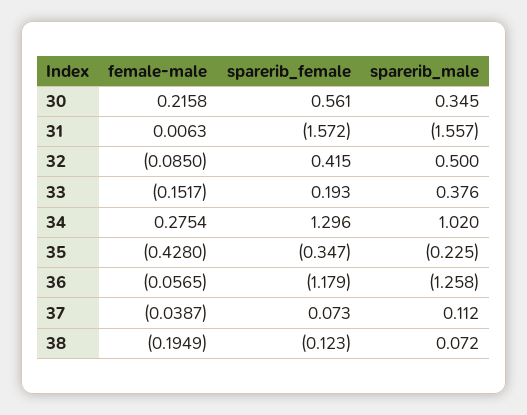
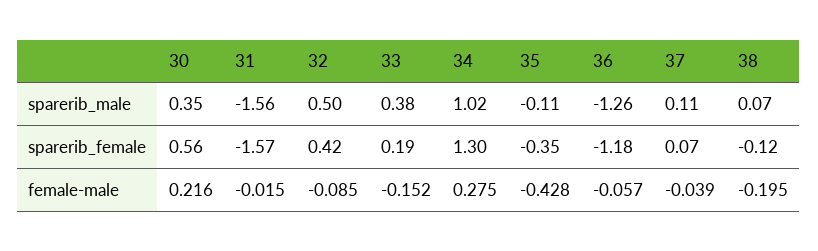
  {
    "female-male": {
      "30": 0.2158,
-     "31": 0.0063,
+     "31": -0.015,
      "32": -0.085,
      "33": -0.1517,
      "34": 0.2754,
      "35": -0.428,
      "36": -0.0565,
      "37": -0.0387,
      "38": -0.1949
    },
    "sparerib_female": {
      "30": 0.561,
      "31": -1.572,
      "32": 0.415,
      "33": 0.193,
      "34": 1.296,
      "35": -0.347,
      "36": -1.179,
      "37": 0.073,
      "38": -0.123
    },
    "sparerib_male": {
      "30": 0.345,
      "31": -1.557,
      "32": 0.5,
      "33": 0.376,
      "34": 1.02,
-     "35": -0.225,
+     "35": -0.11,
      "36": -1.258,
      "37": 0.112,
      "38": 0.072
    }
  }

